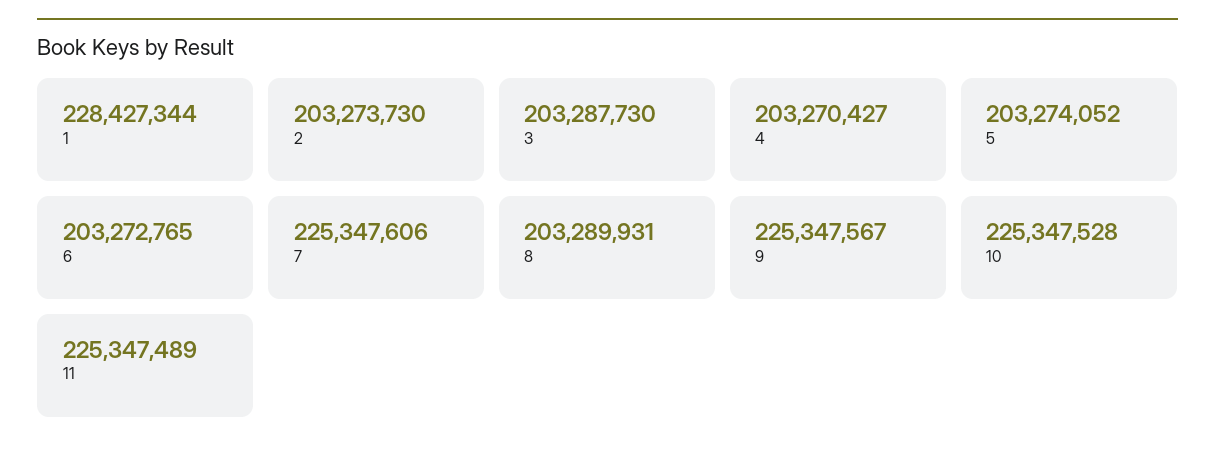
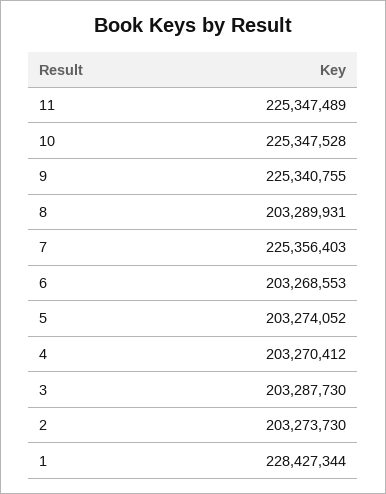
  {
    "1": 228427344,
    "2": 203273730,
    "3": 203287730,
-   "4": 203270427,
+   "4": 203270412,
    "5": 203274052,
-   "6": 203272765,
+   "6": 203268553,
-   "7": 225347606,
+   "7": 225356403,
    "8": 203289931,
-   "9": 225347567,
+   "9": 225340755,
    "10": 225347528,
    "11": 225347489
  }

